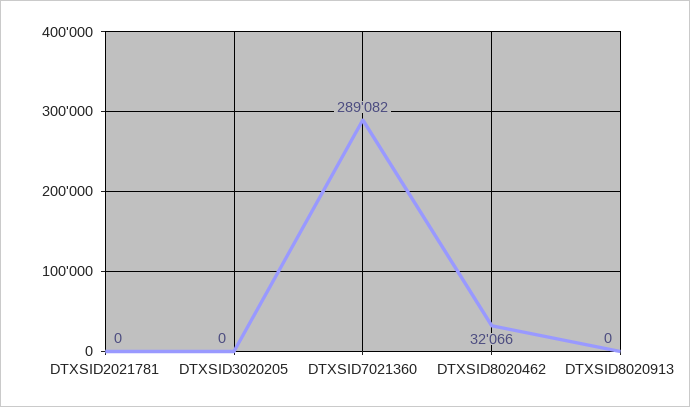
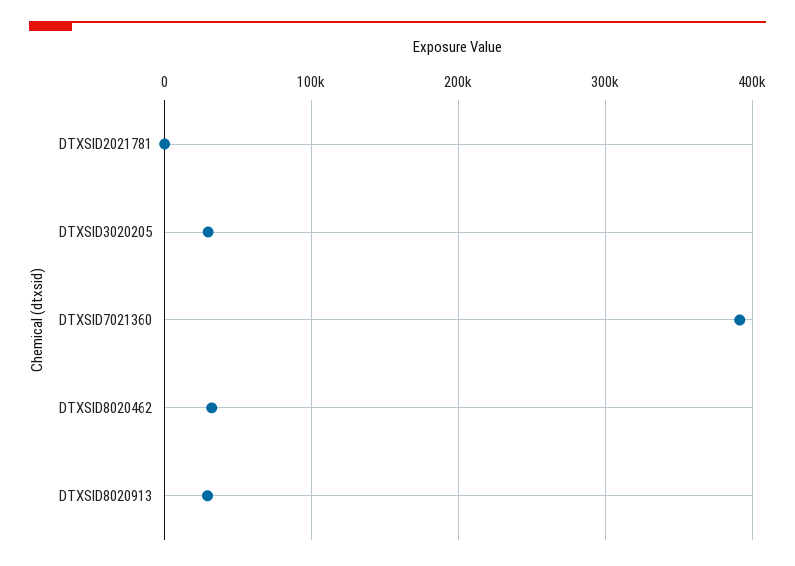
  {
    "DTXSID2021781": 0,
-   "DTXSID3020205": 0,
+   "DTXSID3020205": 30000,
-   "DTXSID7021360": 289082,
+   "DTXSID7021360": 390000,
    "DTXSID8020462": 32066,
-   "DTXSID8020913": 0
+   "DTXSID8020913": 30000
  }

